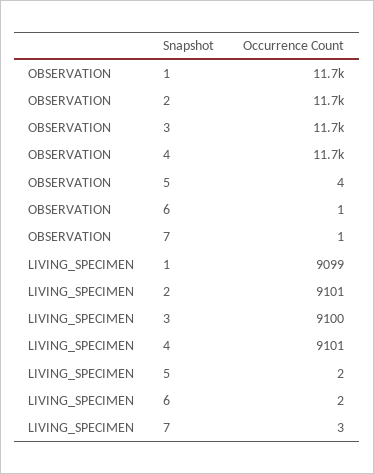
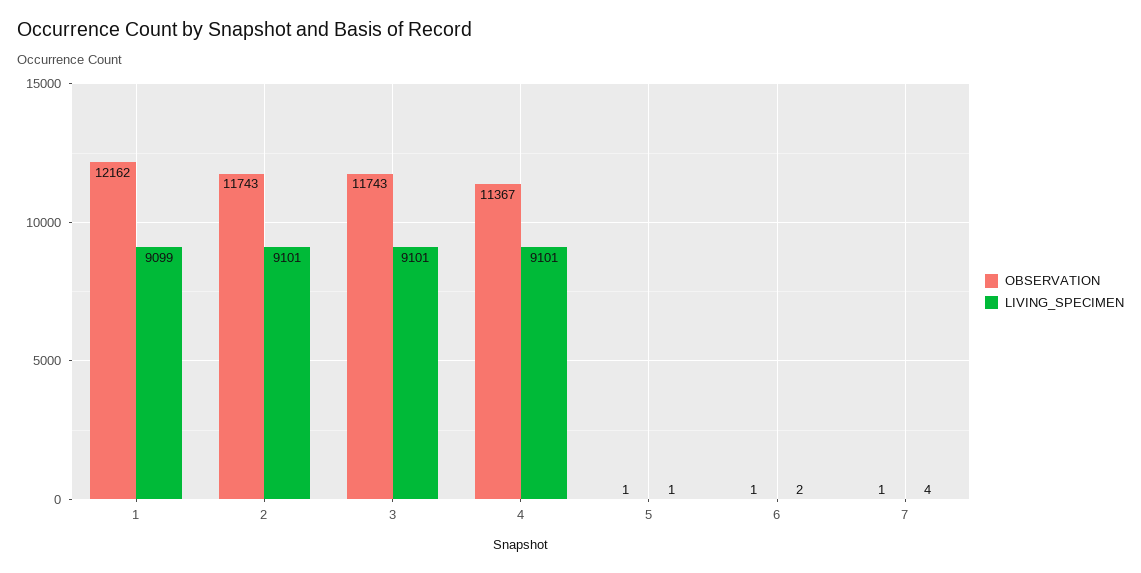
  {
    "OBSERVATION": {
-     "1": 11700,
+     "1": 12162,
      "2": 11743,
      "3": 11743,
-     "4": 11700,
+     "4": 11367,
-     "5": 4,
+     "5": 1,
      "6": 1,
      "7": 1
    },
    "LIVING_SPECIMEN": {
      "1": 9099,
      "2": 9101,
-     "3": 9100,
+     "3": 9101,
      "4": 9101,
-     "5": 2,
+     "5": 1,
      "6": 2,
-     "7": 3
+     "7": 4
    }
  }

